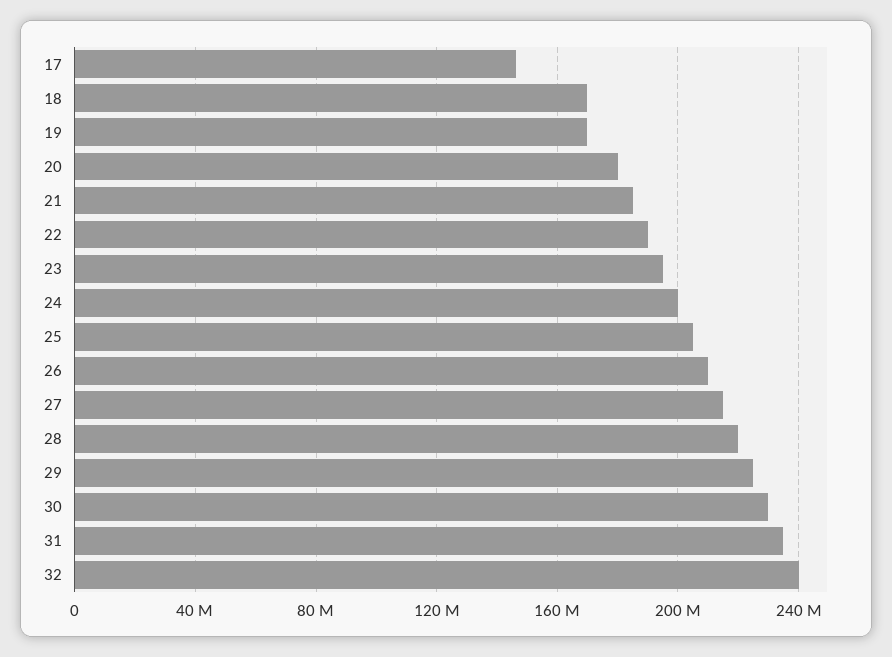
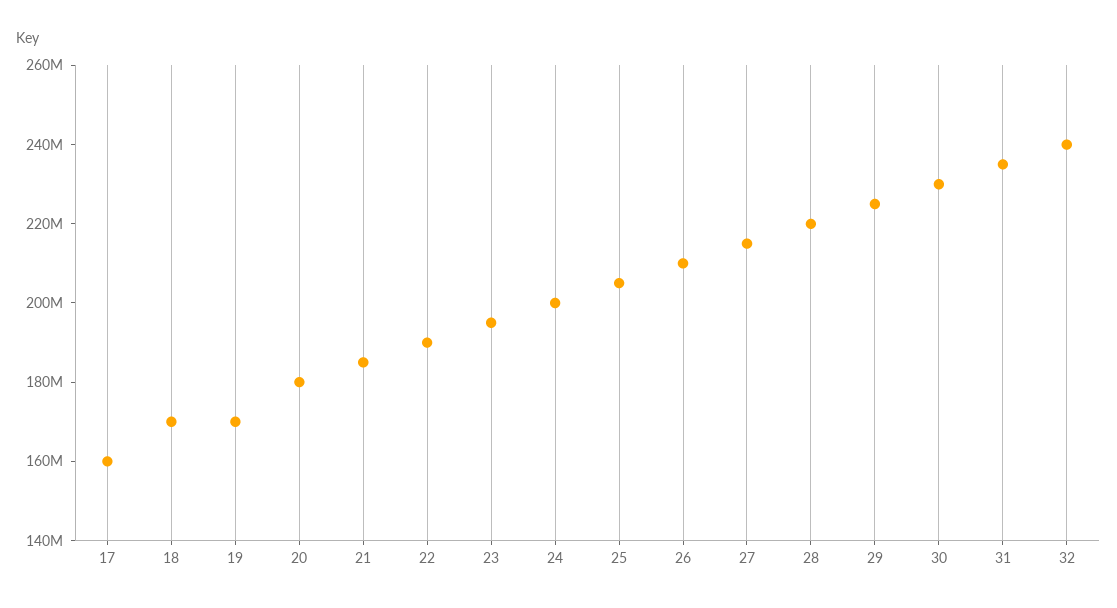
  {
-   "17": 145000000,
+   "17": 160000000,
    "18": 170000000,
    "19": 170000000,
    "20": 180000000,
    "21": 185000000,
    "22": 190000000,
    "23": 195000000,
    "24": 200000000,
    "25": 205000000,
    "26": 210000000,
    "27": 215000000,
    "28": 220000000,
    "29": 225000000,
    "30": 230000000,
    "31": 235000000,
    "32": 240000000
  }

